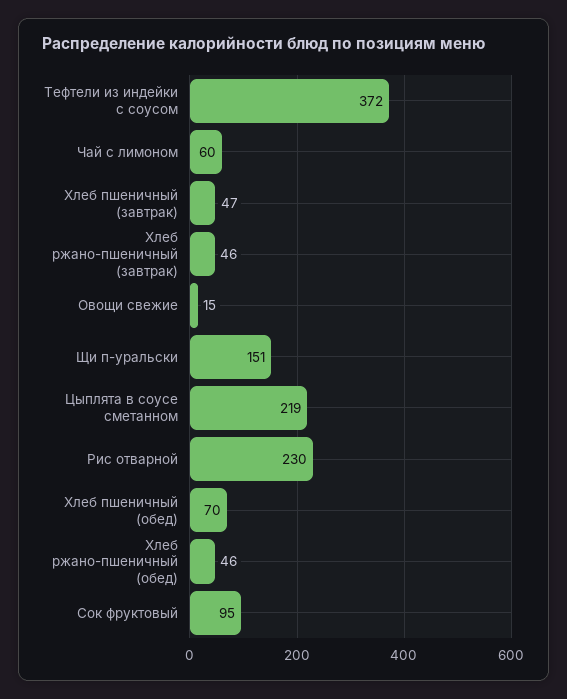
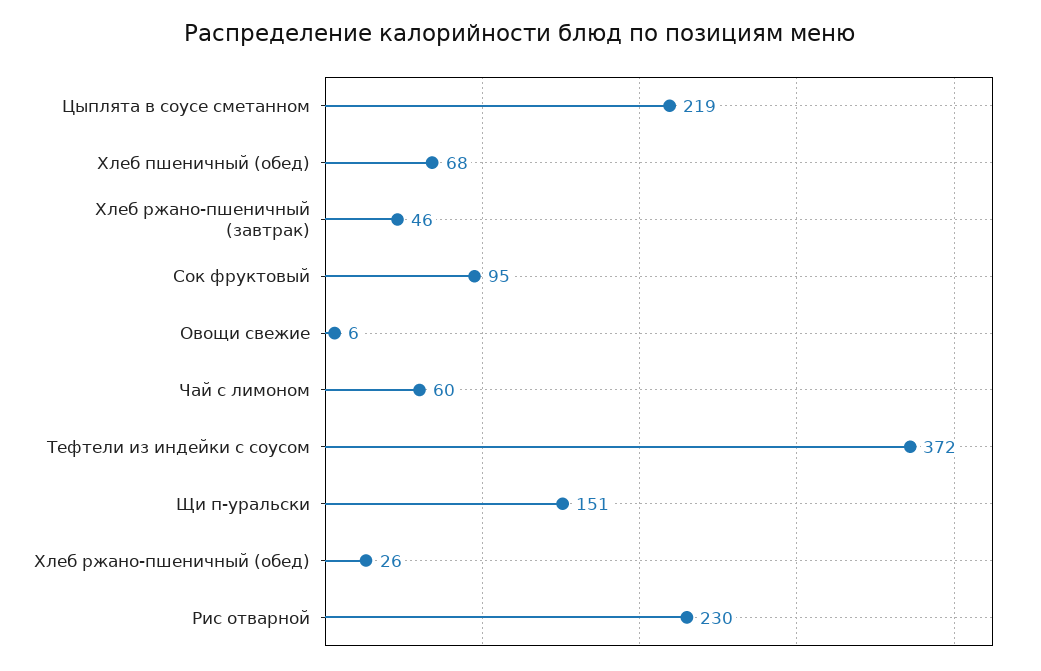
  {
    "Тефтели из индейки с соусом": 372,
    "Чай с лимоном": 60,
-   "Хлеб пшеничный (завтрак)": 47,
    "Хлеб ржано-пшеничный (завтрак)": 46,
-   "Овощи свежие": 15,
+   "Овощи свежие": 6,
    "Щи п-уральски": 151,
    "Цыплята в соусе сметанном": 219,
    "Рис отварной": 230,
-   "Хлеб пшеничный (обед)": 70,
+   "Хлеб пшеничный (обед)": 68,
-   "Хлеб ржано-пшеничный (обед)": 46,
+   "Хлеб ржано-пшеничный (обед)": 26,
    "Сок фруктовый": 95
  }

